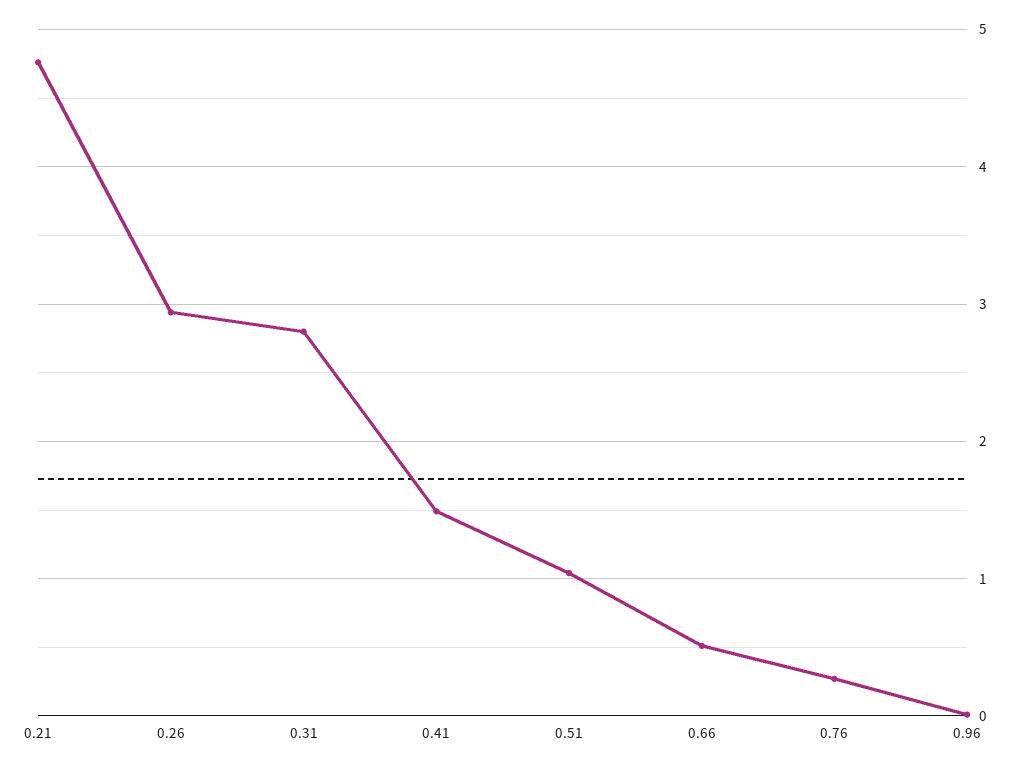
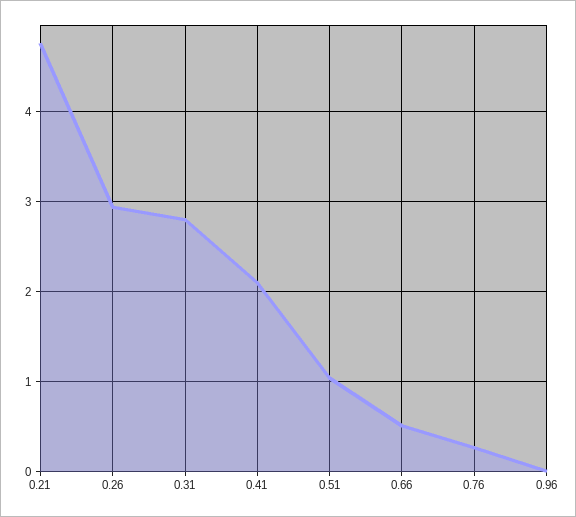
  {
    "0.21": 4.8,
    "0.26": 2.9,
    "0.31": 2.8,
-   "0.41": 1.5,
+   "0.41": 2.1,
    "0.51": 1,
    "0.66": 0.5,
    "0.76": 0.3,
    "0.96": 0
  }

